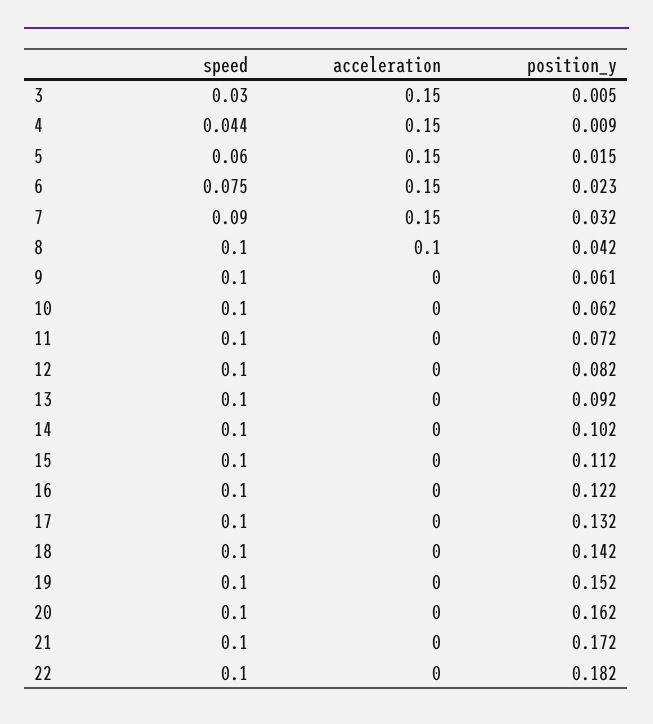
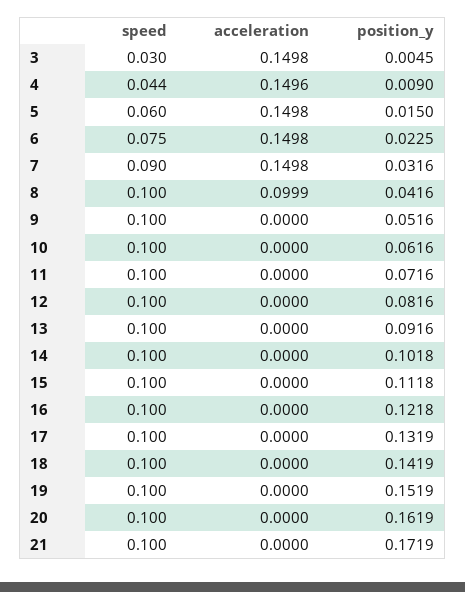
  {
    "speed": {
      "3": 0.03,
      "4": 0.044,
      "5": 0.06,
      "6": 0.075,
      "7": 0.09,
      "8": 0.1,
      "9": 0.1,
      "10": 0.1,
      "11": 0.1,
      "12": 0.1,
      "13": 0.1,
      "14": 0.1,
      "15": 0.1,
      "16": 0.1,
      "17": 0.1,
      "18": 0.1,
      "19": 0.1,
      "20": 0.1,
-     "21": 0.1,
+     "21": 0.1
-     "22": 0.1
    },
    "acceleration": {
      "3": 0.1498,
      "4": 0.1496,
      "5": 0.1498,
      "6": 0.1498,
      "7": 0.1498,
      "8": 0.0999,
      "9": 0,
      "10": 0,
      "11": 0,
      "12": 0,
      "13": 0,
      "14": 0,
      "15": 0,
      "16": 0,
      "17": 0,
      "18": 0,
      "19": 0,
      "20": 0,
-     "21": 0,
+     "21": 0
-     "22": 0
    },
    "position_y": {
      "3": 0.0045,
      "4": 0.009,
      "5": 0.015,
      "6": 0.0225,
      "7": 0.0316,
      "8": 0.0416,
-     "9": 0.061,
+     "9": 0.0516,
      "10": 0.0616,
      "11": 0.0716,
      "12": 0.0816,
      "13": 0.0916,
      "14": 0.1018,
      "15": 0.1118,
      "16": 0.1218,
      "17": 0.1319,
      "18": 0.1419,
      "19": 0.1519,
      "20": 0.1619,
-     "21": 0.1719,
+     "21": 0.1719
-     "22": 0.182
    }
  }

